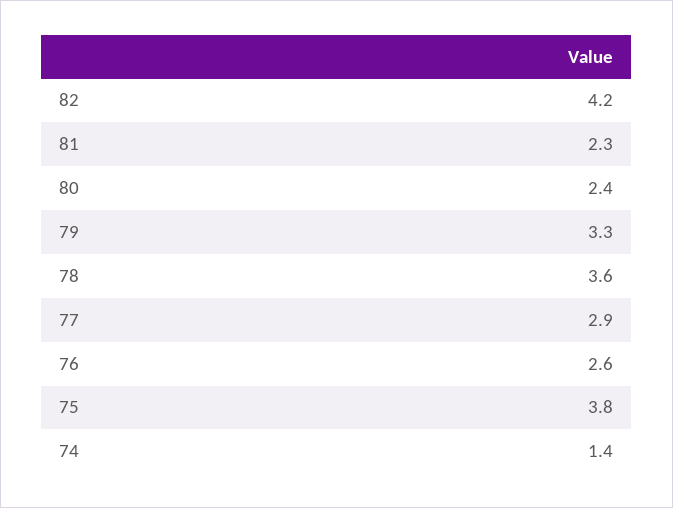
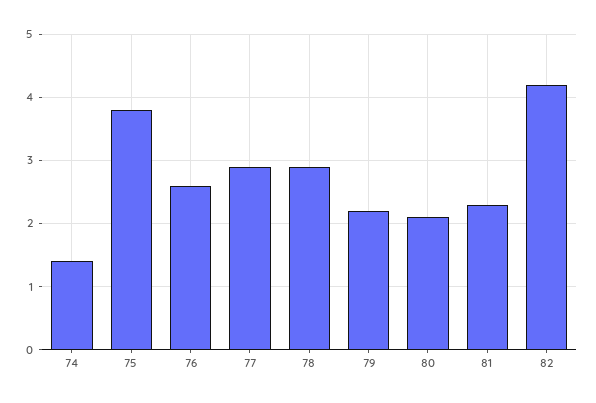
  {
    "82": 4.2,
    "81": 2.3,
-   "80": 2.4,
+   "80": 2.1,
-   "79": 3.3,
+   "79": 2.2,
-   "78": 3.6,
+   "78": 2.9,
    "77": 2.9,
    "76": 2.6,
    "75": 3.8,
    "74": 1.4
  }

